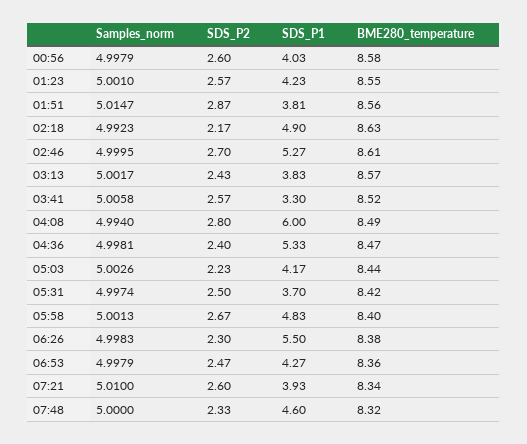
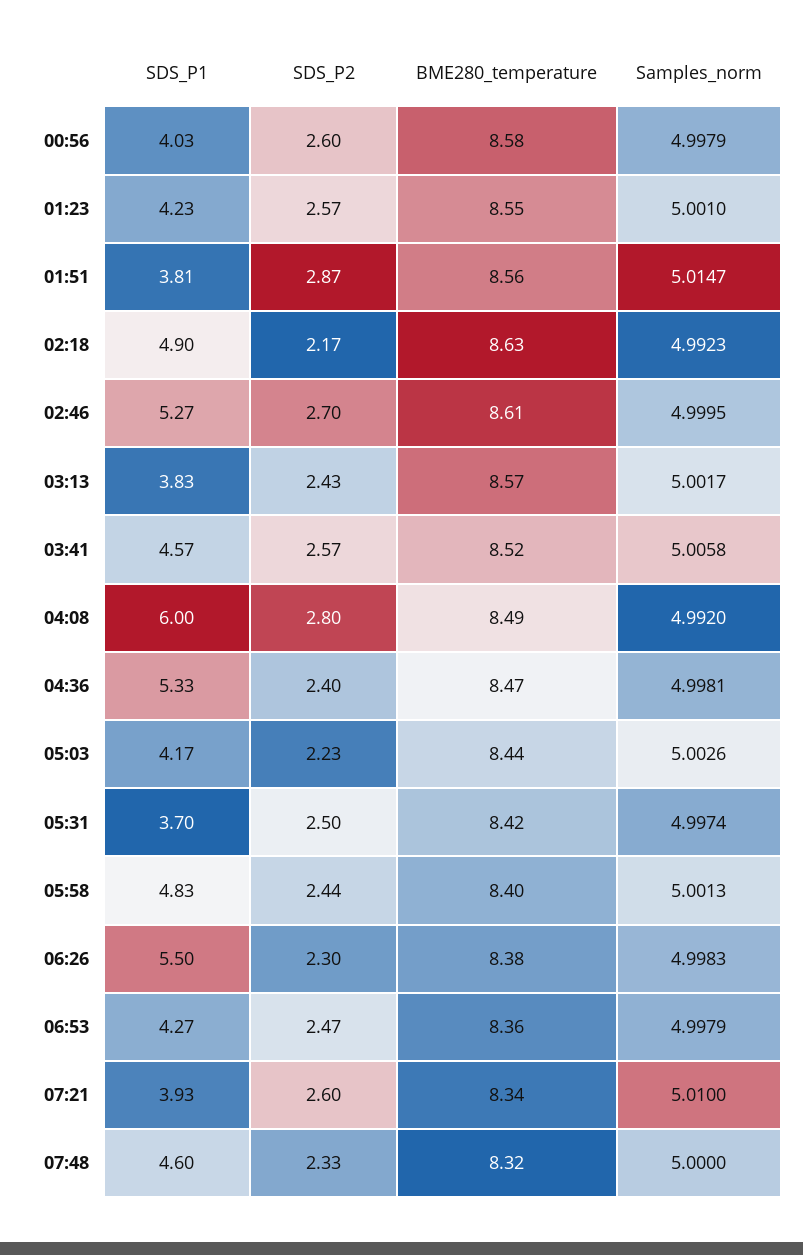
  {
    "Samples_norm": {
      "00:56": 4.9979,
      "01:23": 5.001,
      "01:51": 5.0147,
      "02:18": 4.9923,
      "02:46": 4.9995,
      "03:13": 5.0017,
      "03:41": 5.0058,
-     "04:08": 4.994,
+     "04:08": 4.992,
      "04:36": 4.9981,
      "05:03": 5.0026,
      "05:31": 4.9974,
      "05:58": 5.0013,
      "06:26": 4.9983,
      "06:53": 4.9979,
      "07:21": 5.01,
      "07:48": 5
    },
    "SDS_P2": {
      "00:56": 2.6,
      "01:23": 2.57,
      "01:51": 2.87,
      "02:18": 2.17,
      "02:46": 2.7,
      "03:13": 2.43,
      "03:41": 2.57,
      "04:08": 2.8,
      "04:36": 2.4,
      "05:03": 2.23,
      "05:31": 2.5,
-     "05:58": 2.67,
+     "05:58": 2.44,
      "06:26": 2.3,
      "06:53": 2.47,
      "07:21": 2.6,
      "07:48": 2.33
    },
    "SDS_P1": {
      "00:56": 4.03,
      "01:23": 4.23,
      "01:51": 3.81,
      "02:18": 4.9,
      "02:46": 5.27,
      "03:13": 3.83,
-     "03:41": 3.3,
+     "03:41": 4.57,
      "04:08": 6,
      "04:36": 5.33,
      "05:03": 4.17,
      "05:31": 3.7,
      "05:58": 4.83,
      "06:26": 5.5,
      "06:53": 4.27,
      "07:21": 3.93,
      "07:48": 4.6
    },
    "BME280_temperature": {
      "00:56": 8.58,
      "01:23": 8.55,
      "01:51": 8.56,
      "02:18": 8.63,
      "02:46": 8.61,
      "03:13": 8.57,
      "03:41": 8.52,
      "04:08": 8.49,
      "04:36": 8.47,
      "05:03": 8.44,
      "05:31": 8.42,
      "05:58": 8.4,
      "06:26": 8.38,
      "06:53": 8.36,
      "07:21": 8.34,
      "07:48": 8.32
    }
  }

